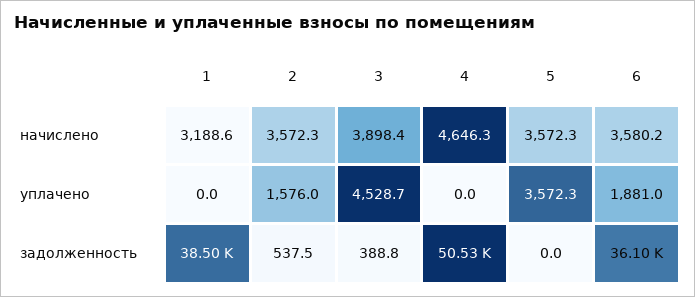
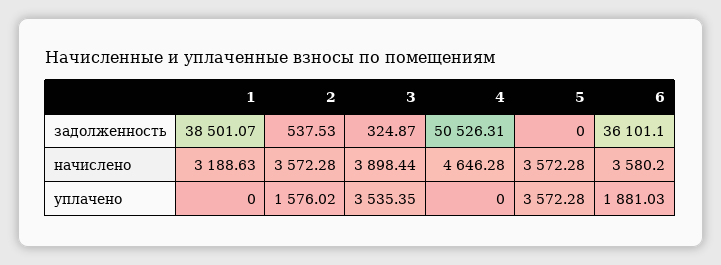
  {
    "1": {
      "начислено": 3188.63,
      "уплачено": 0,
      "задолженность": 38501.07
    },
    "2": {
      "начислено": 3572.28,
      "уплачено": 1576.02,
      "задолженность": 537.53
    },
    "3": {
      "начислено": 3898.44,
-     "уплачено": 4528.7,
+     "уплачено": 3535.35,
-     "задолженность": 388.8
+     "задолженность": 324.87
    },
    "4": {
      "начислено": 4646.28,
      "уплачено": 0,
      "задолженность": 50526.31
    },
    "5": {
      "начислено": 3572.28,
      "уплачено": 3572.28,
      "задолженность": 0
    },
    "6": {
      "начислено": 3580.2,
      "уплачено": 1881.03,
      "задолженность": 36101.1
    }
  }

